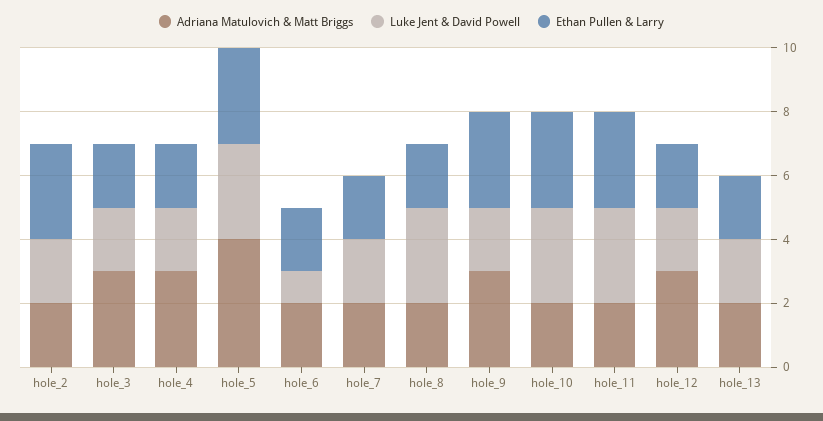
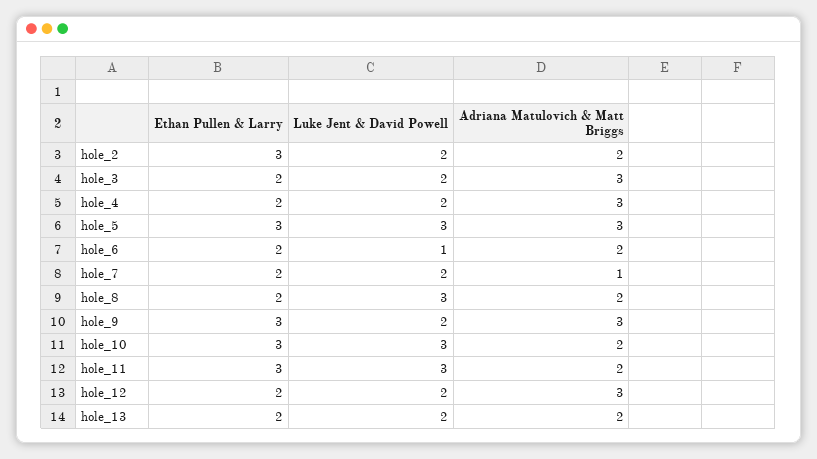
  {
    "Adriana Matulovich & Matt Briggs": {
      "hole_2": 2,
      "hole_3": 3,
      "hole_4": 3,
-     "hole_5": 4,
+     "hole_5": 3,
      "hole_6": 2,
-     "hole_7": 2,
+     "hole_7": 1,
      "hole_8": 2,
      "hole_9": 3,
      "hole_10": 2,
      "hole_11": 2,
      "hole_12": 3,
      "hole_13": 2
    },
    "Luke Jent & David Powell": {
      "hole_2": 2,
      "hole_3": 2,
      "hole_4": 2,
      "hole_5": 3,
      "hole_6": 1,
      "hole_7": 2,
      "hole_8": 3,
      "hole_9": 2,
      "hole_10": 3,
      "hole_11": 3,
      "hole_12": 2,
      "hole_13": 2
    },
    "Ethan Pullen & Larry": {
      "hole_2": 3,
      "hole_3": 2,
      "hole_4": 2,
      "hole_5": 3,
      "hole_6": 2,
      "hole_7": 2,
      "hole_8": 2,
      "hole_9": 3,
      "hole_10": 3,
      "hole_11": 3,
      "hole_12": 2,
      "hole_13": 2
    }
  }

